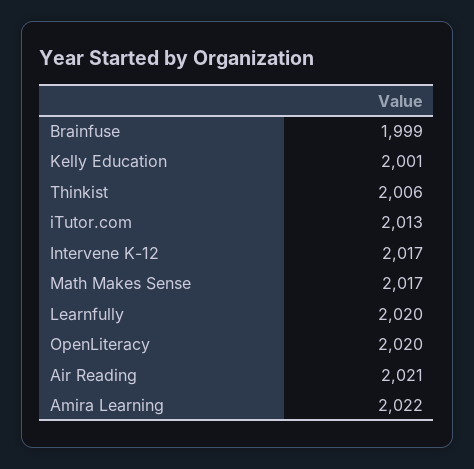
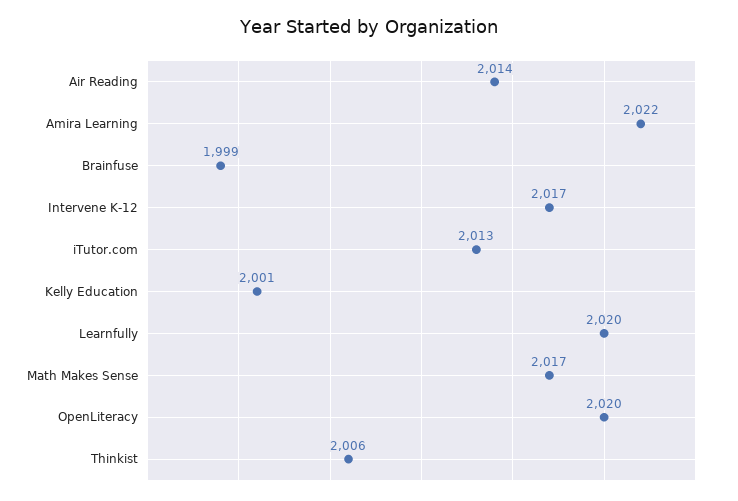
  {
    "Brainfuse": 1999,
    "Kelly Education": 2001,
    "Thinkist": 2006,
    "iTutor.com": 2013,
    "Intervene K-12": 2017,
    "Math Makes Sense": 2017,
    "Learnfully": 2020,
    "OpenLiteracy": 2020,
-   "Air Reading": 2021,
+   "Air Reading": 2014,
    "Amira Learning": 2022
  }

